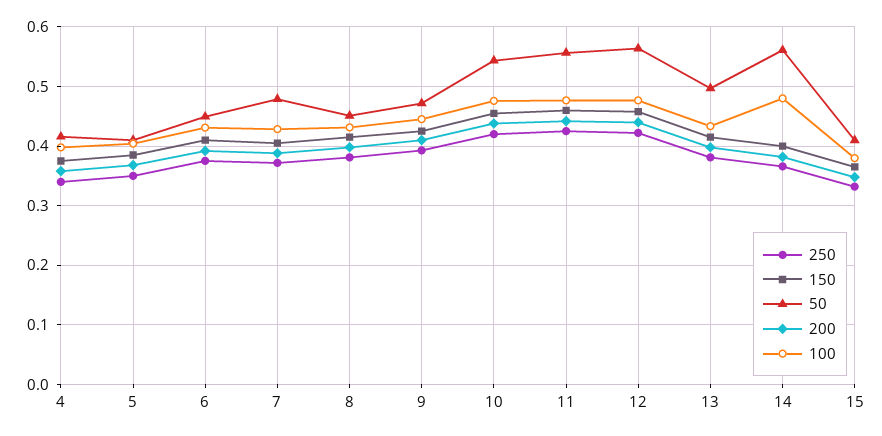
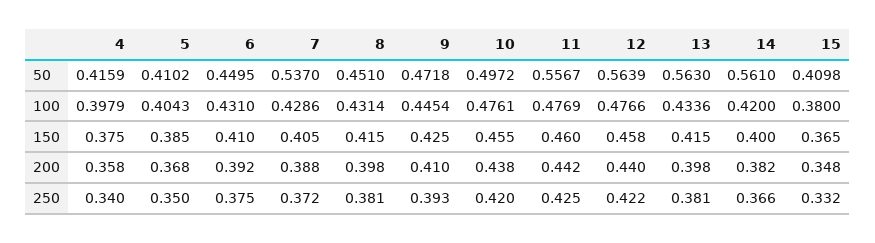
  {
    "250": {
      "4": 0.34,
      "5": 0.35,
      "6": 0.375,
      "7": 0.372,
      "8": 0.381,
      "9": 0.393,
      "10": 0.42,
      "11": 0.425,
      "12": 0.422,
      "13": 0.381,
      "14": 0.366,
      "15": 0.332
    },
    "150": {
      "4": 0.375,
      "5": 0.385,
      "6": 0.41,
      "7": 0.405,
      "8": 0.415,
      "9": 0.425,
      "10": 0.455,
      "11": 0.46,
      "12": 0.458,
      "13": 0.415,
      "14": 0.4,
      "15": 0.365
    },
    "50": {
      "4": 0.4159,
      "5": 0.4102,
      "6": 0.4495,
-     "7": 0.48,
+     "7": 0.537,
      "8": 0.451,
      "9": 0.4718,
-     "10": 0.54,
+     "10": 0.4972,
      "11": 0.5567,
      "12": 0.5639,
-     "13": 0.5,
+     "13": 0.563,
      "14": 0.561,
      "15": 0.4098
    },
    "200": {
      "4": 0.358,
      "5": 0.368,
      "6": 0.392,
      "7": 0.388,
      "8": 0.398,
      "9": 0.41,
      "10": 0.438,
      "11": 0.442,
      "12": 0.44,
      "13": 0.398,
      "14": 0.382,
      "15": 0.348
    },
    "100": {
      "4": 0.3979,
      "5": 0.4043,
      "6": 0.431,
      "7": 0.4286,
      "8": 0.4314,
      "9": 0.4454,
      "10": 0.4761,
      "11": 0.4769,
      "12": 0.4766,
      "13": 0.4336,
-     "14": 0.48,
+     "14": 0.42,
      "15": 0.38
    }
  }

